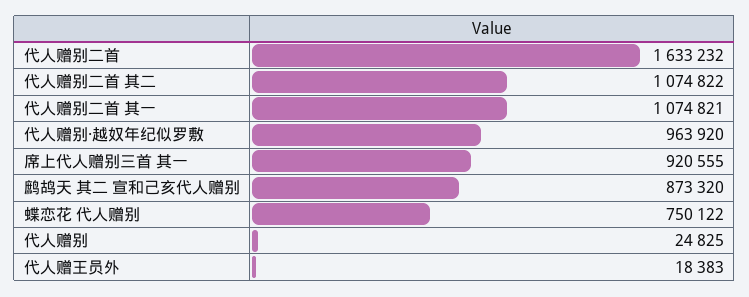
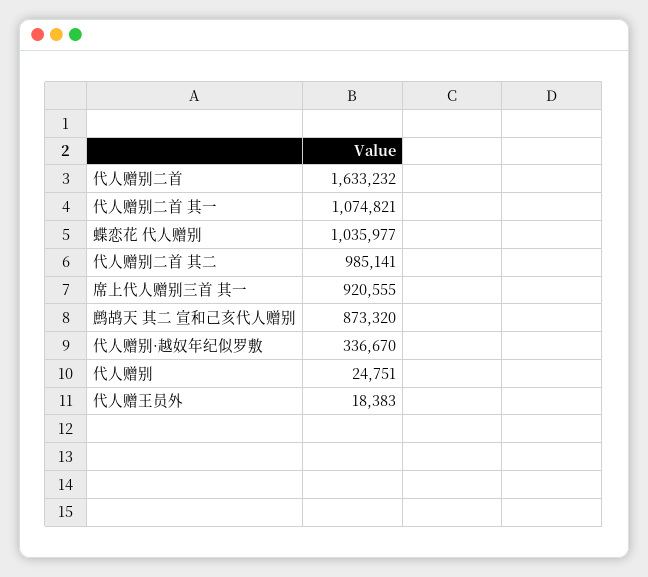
  {
    "代人赠别二首": 1633232,
-   "代人赠别二首 其二": 1074822,
+   "代人赠别二首 其二": 985141,
    "代人赠别二首 其一": 1074821,
-   "代人赠别·越奴年纪似罗敷": 963920,
+   "代人赠别·越奴年纪似罗敷": 336670,
    "席上代人赠别三首 其一": 920555,
    "鹧鸪天 其二 宣和己亥代人赠别": 873320,
-   "蝶恋花 代人赠别": 750122,
+   "蝶恋花 代人赠别": 1035977,
-   "代人赠别": 24825,
+   "代人赠别": 24751,
    "代人赠王员外": 18383
  }

